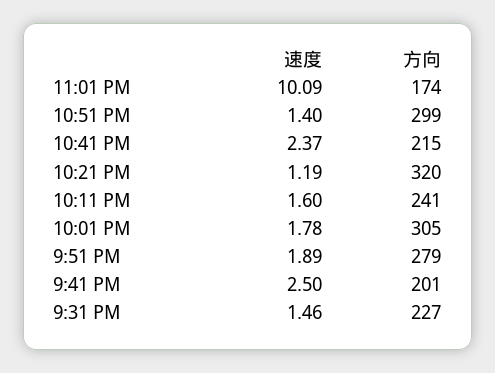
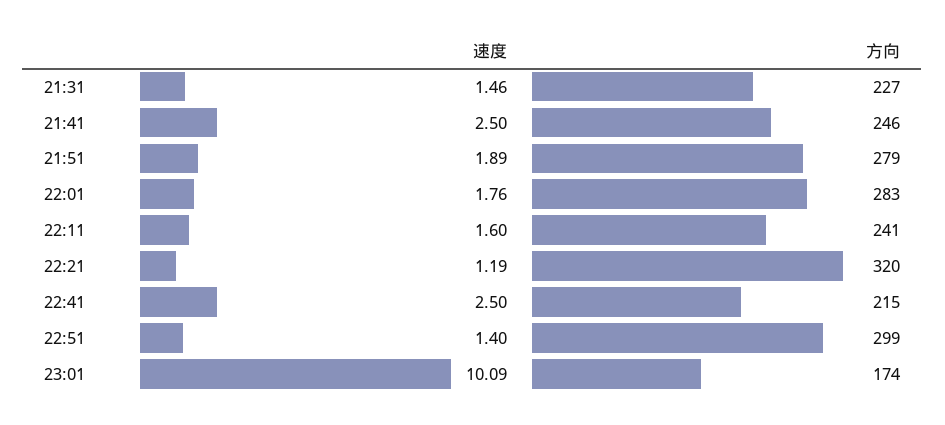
  {
    "速度": {
      "11:01 PM": 10.09,
      "10:51 PM": 1.4,
-     "10:41 PM": 2.37,
+     "10:41 PM": 2.5,
      "10:21 PM": 1.19,
      "10:11 PM": 1.6,
-     "10:01 PM": 1.78,
+     "10:01 PM": 1.76,
      "9:51 PM": 1.89,
      "9:41 PM": 2.5,
      "9:31 PM": 1.46
    },
    "方向": {
      "11:01 PM": 174,
      "10:51 PM": 299,
      "10:41 PM": 215,
      "10:21 PM": 320,
      "10:11 PM": 241,
-     "10:01 PM": 305,
+     "10:01 PM": 283,
      "9:51 PM": 279,
-     "9:41 PM": 201,
+     "9:41 PM": 246,
      "9:31 PM": 227
    }
  }

